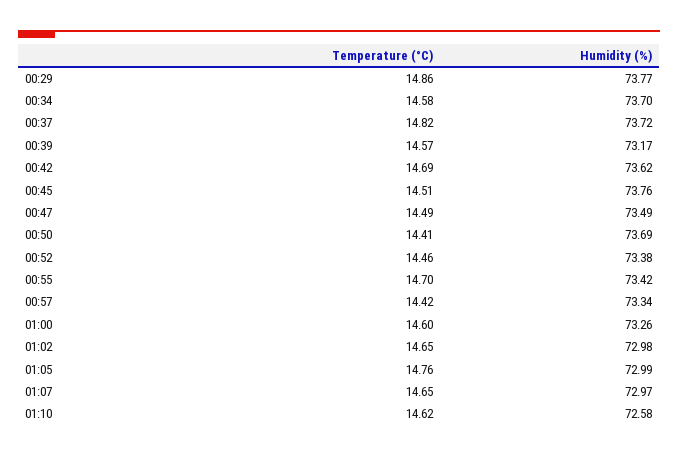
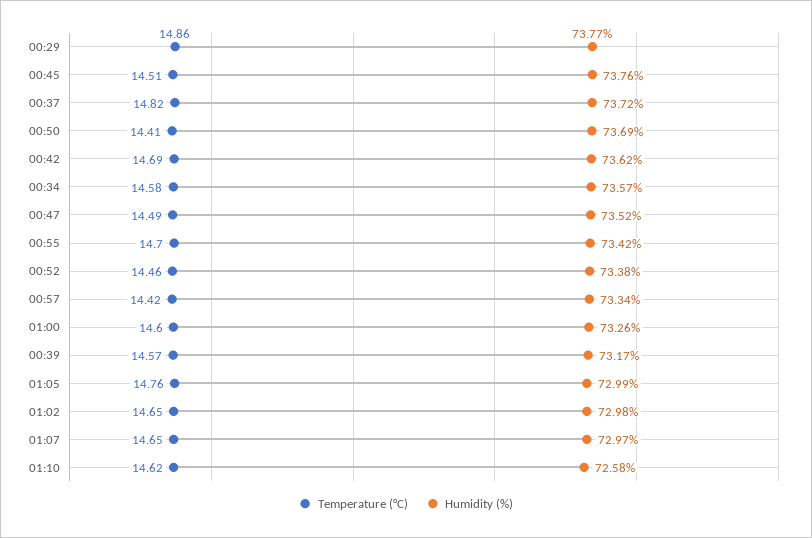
  {
    "Temperature (°C)": {
      "00:29": 14.86,
      "00:34": 14.58,
      "00:37": 14.82,
      "00:39": 14.57,
      "00:42": 14.69,
      "00:45": 14.51,
      "00:47": 14.49,
      "00:50": 14.41,
      "00:52": 14.46,
      "00:55": 14.7,
      "00:57": 14.42,
      "01:00": 14.6,
      "01:02": 14.65,
      "01:05": 14.76,
      "01:07": 14.65,
      "01:10": 14.62
    },
    "Humidity (%)": {
      "00:29": 73.77,
-     "00:34": 73.7,
+     "00:34": 73.57,
      "00:37": 73.72,
      "00:39": 73.17,
      "00:42": 73.62,
      "00:45": 73.76,
-     "00:47": 73.49,
+     "00:47": 73.52,
      "00:50": 73.69,
      "00:52": 73.38,
      "00:55": 73.42,
      "00:57": 73.34,
      "01:00": 73.26,
      "01:02": 72.98,
      "01:05": 72.99,
      "01:07": 72.97,
      "01:10": 72.58
    }
  }

